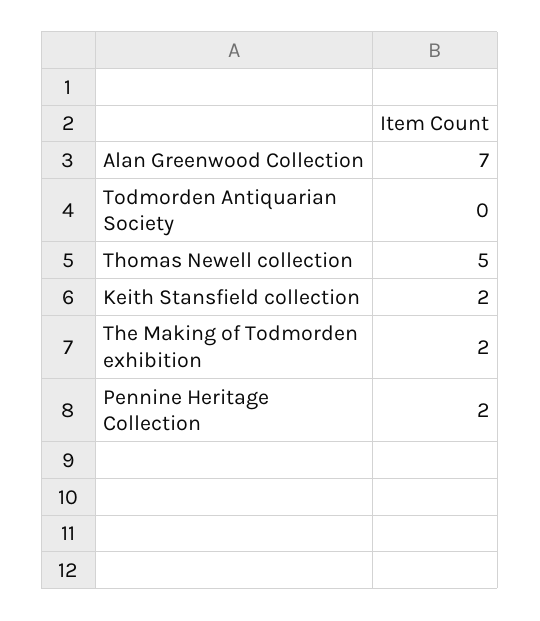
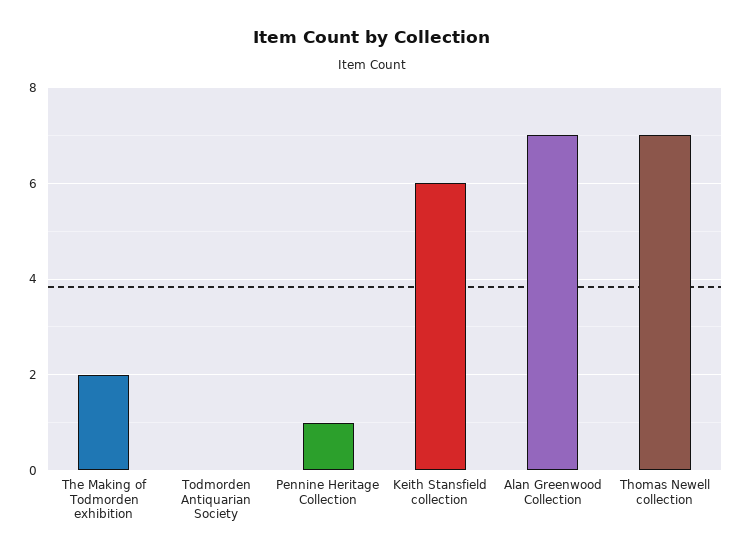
  {
    "Alan Greenwood Collection": 7,
    "Todmorden Antiquarian Society": 0,
-   "Thomas Newell collection": 5,
+   "Thomas Newell collection": 7,
-   "Keith Stansfield collection": 2,
+   "Keith Stansfield collection": 6,
    "The Making of Todmorden exhibition": 2,
-   "Pennine Heritage Collection": 2
+   "Pennine Heritage Collection": 1
  }

